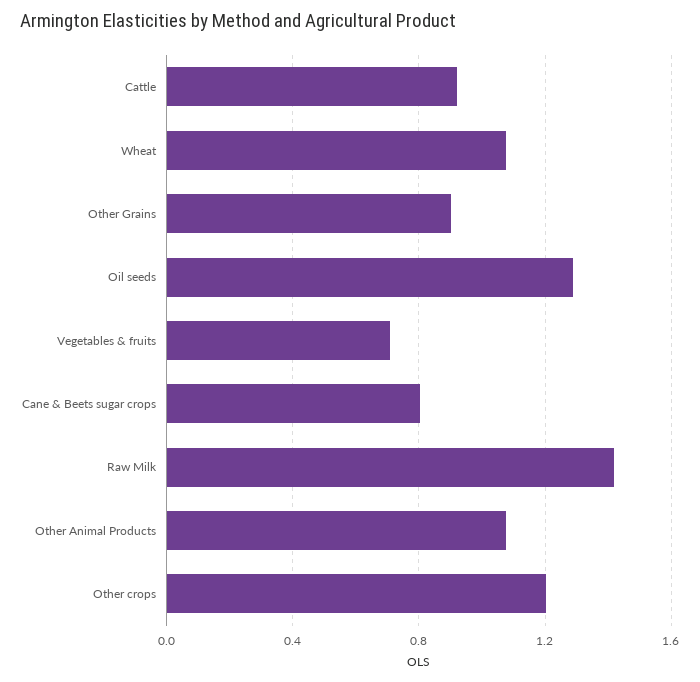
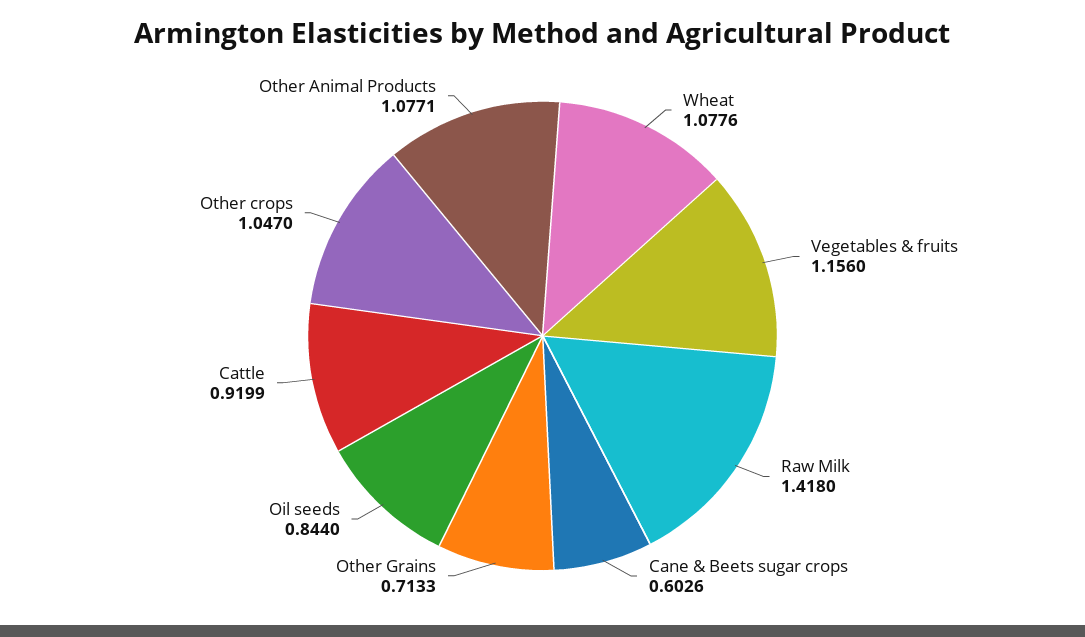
  {
    "Cattle": 0.9199,
    "Wheat": 1.0776,
-   "Other Grains": 0.9,
+   "Other Grains": 0.7133,
-   "Oil seeds": 1.3,
+   "Oil seeds": 0.844,
-   "Vegetables & fruits": 0.7,
+   "Vegetables & fruits": 1.156,
-   "Cane & Beets sugar crops": 0.8,
+   "Cane & Beets sugar crops": 0.6026,
    "Raw Milk": 1.418,
    "Other Animal Products": 1.0771,
-   "Other crops": 1.2
+   "Other crops": 1.047
  }

